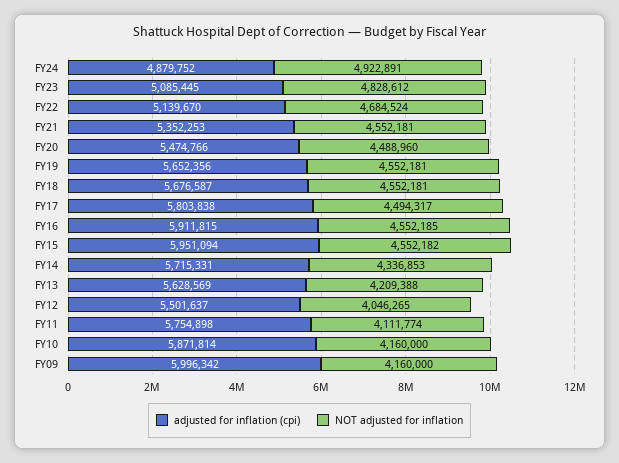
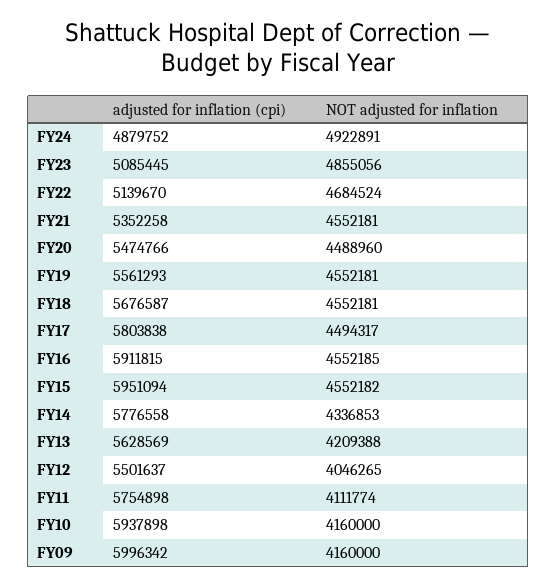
  {
    "adjusted for inflation (cpi)": {
      "FY24": 4879752,
      "FY23": 5085445,
      "FY22": 5139670,
-     "FY21": 5352253,
+     "FY21": 5352258,
      "FY20": 5474766,
-     "FY19": 5652356,
+     "FY19": 5561293,
      "FY18": 5676587,
      "FY17": 5803838,
      "FY16": 5911815,
      "FY15": 5951094,
-     "FY14": 5715331,
+     "FY14": 5776558,
      "FY13": 5628569,
      "FY12": 5501637,
      "FY11": 5754898,
-     "FY10": 5871814,
+     "FY10": 5937898,
      "FY09": 5996342
    },
    "NOT adjusted for inflation": {
      "FY24": 4922891,
-     "FY23": 4828612,
+     "FY23": 4855056,
      "FY22": 4684524,
      "FY21": 4552181,
      "FY20": 4488960,
      "FY19": 4552181,
      "FY18": 4552181,
      "FY17": 4494317,
      "FY16": 4552185,
      "FY15": 4552182,
      "FY14": 4336853,
      "FY13": 4209388,
      "FY12": 4046265,
      "FY11": 4111774,
      "FY10": 4160000,
      "FY09": 4160000
    }
  }

